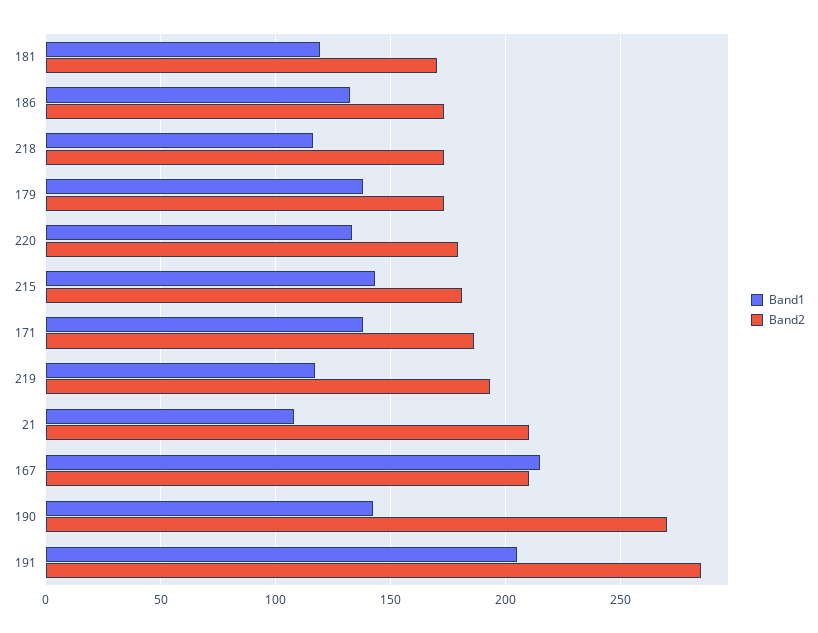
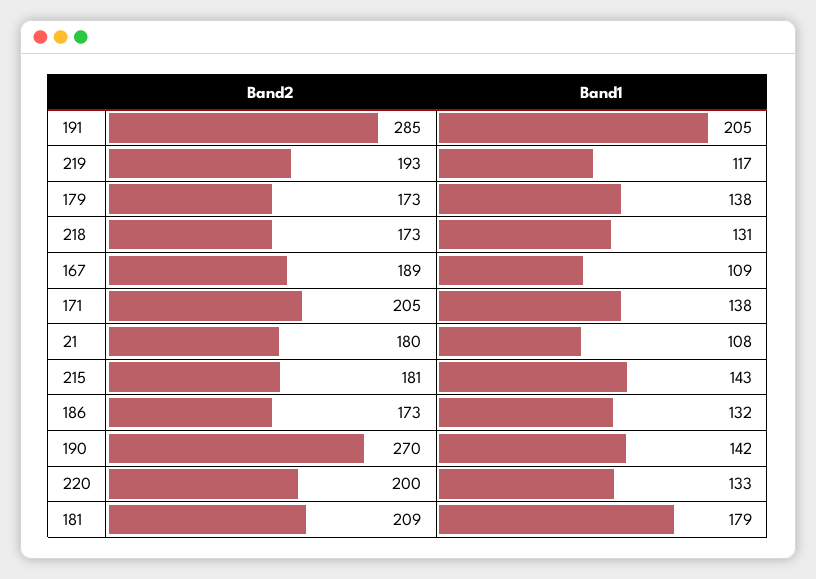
  {
    "Band1": {
-     "181": 120,
+     "181": 179,
      "186": 132,
-     "218": 115,
+     "218": 131,
      "179": 138,
      "220": 133,
      "215": 143,
      "171": 138,
      "219": 117,
      "21": 108,
-     "167": 215,
+     "167": 109,
      "190": 142,
      "191": 205
    },
    "Band2": {
-     "181": 170,
+     "181": 209,
      "186": 173,
      "218": 173,
      "179": 173,
-     "220": 180,
+     "220": 200,
      "215": 181,
-     "171": 185,
+     "171": 205,
      "219": 193,
-     "21": 210,
+     "21": 180,
-     "167": 210,
+     "167": 189,
      "190": 270,
      "191": 285
    }
  }

